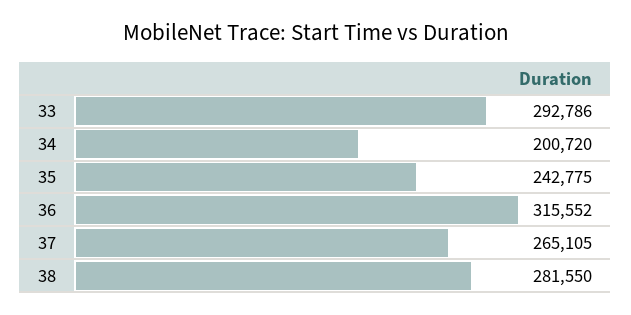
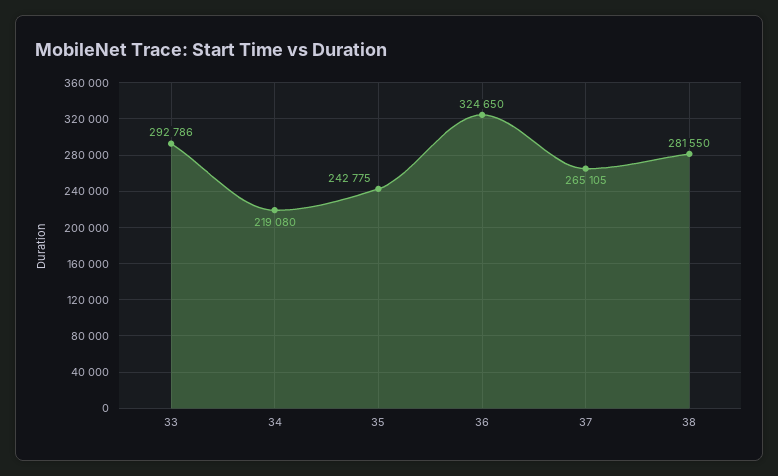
  {
    "33": 292786,
-   "34": 200720,
+   "34": 219080,
    "35": 242775,
-   "36": 315552,
+   "36": 324650,
    "37": 265105,
    "38": 281550
  }

